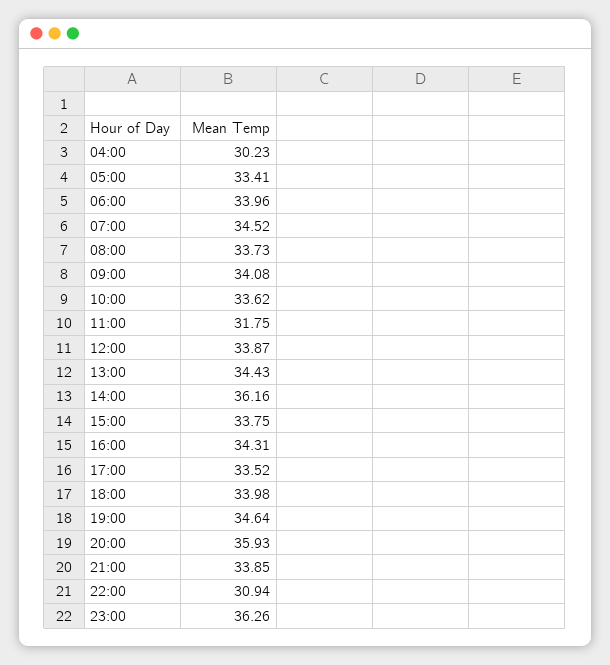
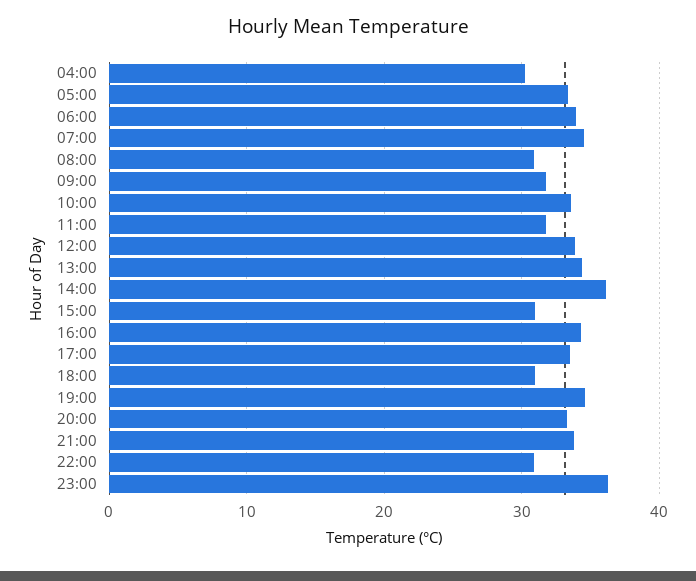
  {
    "04:00": 30.23,
    "05:00": 33.41,
    "06:00": 33.96,
    "07:00": 34.52,
-   "08:00": 33.73,
+   "08:00": 31,
-   "09:00": 34.08,
+   "09:00": 32,
    "10:00": 33.62,
    "11:00": 31.75,
    "12:00": 33.87,
    "13:00": 34.43,
    "14:00": 36.16,
-   "15:00": 33.75,
+   "15:00": 31,
    "16:00": 34.31,
    "17:00": 33.52,
-   "18:00": 33.98,
+   "18:00": 31,
    "19:00": 34.64,
-   "20:00": 35.93,
+   "20:00": 33,
    "21:00": 33.85,
    "22:00": 30.94,
    "23:00": 36.26
  }

